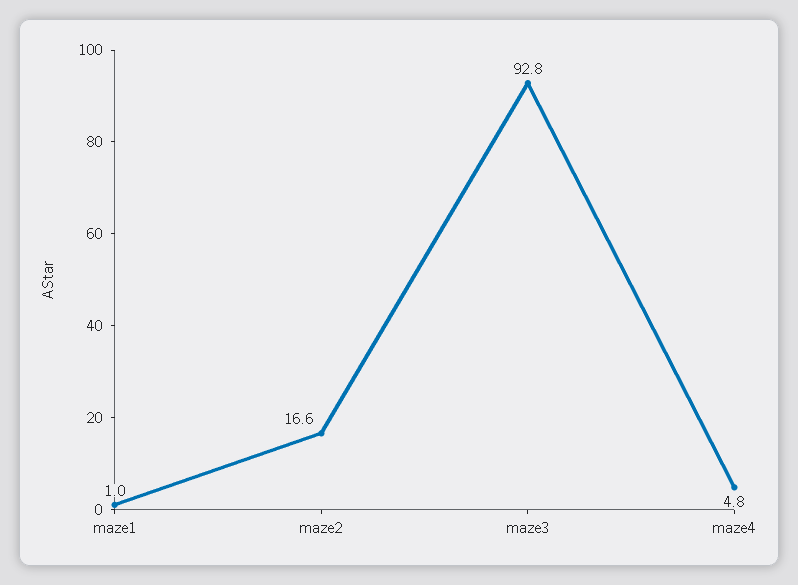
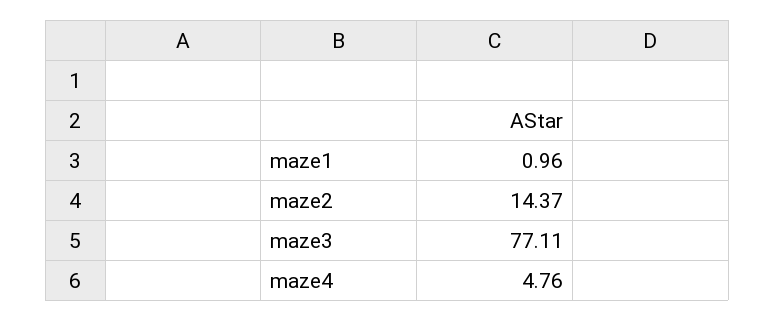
  {
    "maze1": 0.96,
-   "maze2": 16.6,
+   "maze2": 14.37,
-   "maze3": 92.8,
+   "maze3": 77.11,
    "maze4": 4.76
  }

